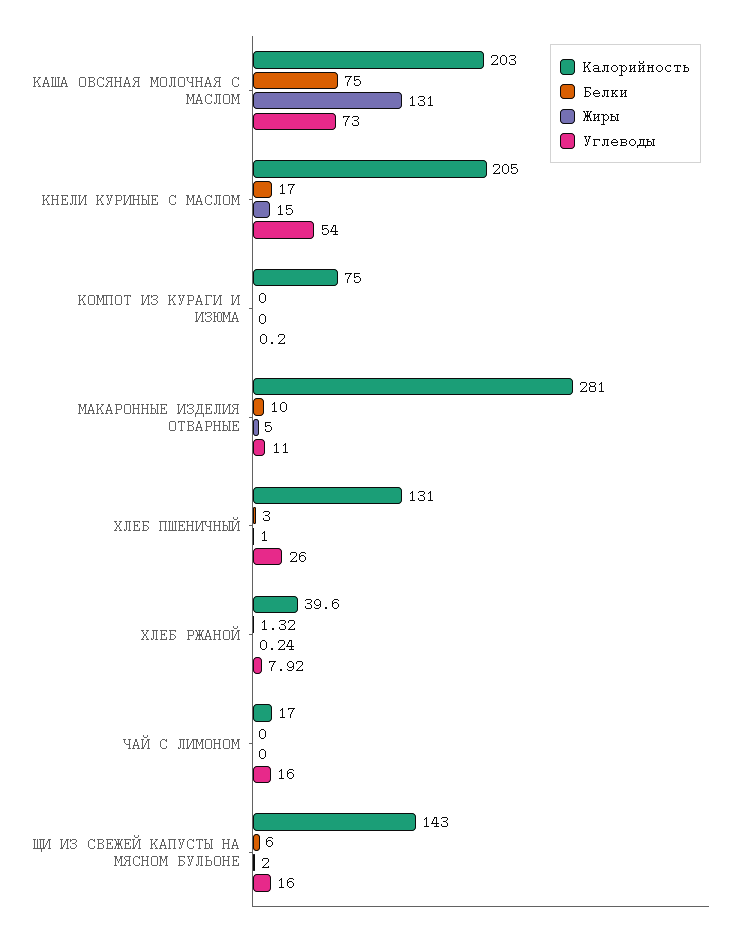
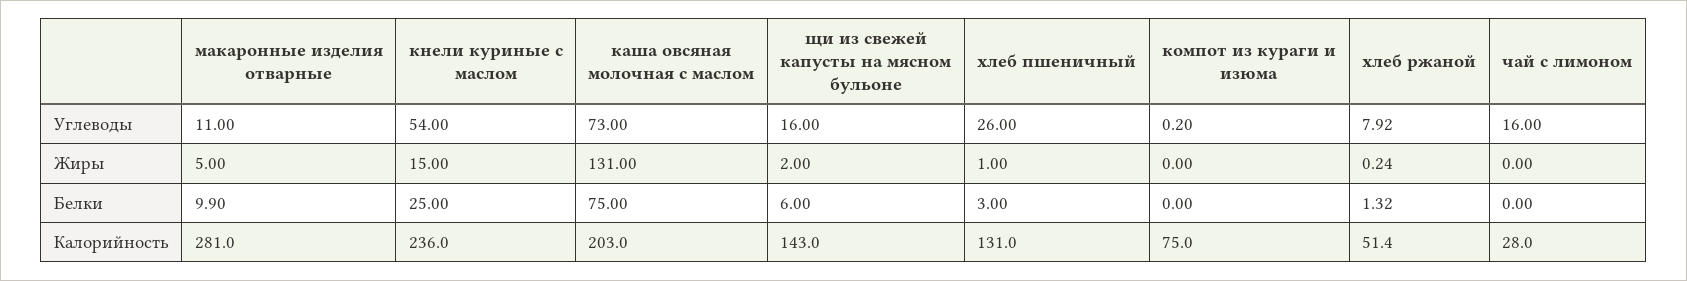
  {
    "Калорийность": {
      "КАША ОВСЯНАЯ МОЛОЧНАЯ С МАСЛОМ": 203,
-     "КНЕЛИ КУРИНЫЕ С МАСЛОМ": 205,
+     "КНЕЛИ КУРИНЫЕ С МАСЛОМ": 236,
      "КОМПОТ ИЗ КУРАГИ И ИЗЮМА": 75,
      "МАКАРОННЫЕ ИЗДЕЛИЯ ОТВАРНЫЕ": 281,
      "ХЛЕБ ПШЕНИЧНЫЙ": 131,
-     "ХЛЕБ РЖАНОЙ": 39.6,
+     "ХЛЕБ РЖАНОЙ": 51.4,
-     "ЧАЙ С ЛИМОНОМ": 17,
+     "ЧАЙ С ЛИМОНОМ": 28,
      "ЩИ ИЗ СВЕЖЕЙ КАПУСТЫ НА МЯСНОМ БУЛЬОНЕ": 143
    },
    "Белки": {
      "КАША ОВСЯНАЯ МОЛОЧНАЯ С МАСЛОМ": 75,
-     "КНЕЛИ КУРИНЫЕ С МАСЛОМ": 17,
+     "КНЕЛИ КУРИНЫЕ С МАСЛОМ": 25,
      "КОМПОТ ИЗ КУРАГИ И ИЗЮМА": 0,
-     "МАКАРОННЫЕ ИЗДЕЛИЯ ОТВАРНЫЕ": 10,
+     "МАКАРОННЫЕ ИЗДЕЛИЯ ОТВАРНЫЕ": 9.9,
      "ХЛЕБ ПШЕНИЧНЫЙ": 3,
      "ХЛЕБ РЖАНОЙ": 1.32,
      "ЧАЙ С ЛИМОНОМ": 0,
      "ЩИ ИЗ СВЕЖЕЙ КАПУСТЫ НА МЯСНОМ БУЛЬОНЕ": 6
    },
    "Жиры": {
      "КАША ОВСЯНАЯ МОЛОЧНАЯ С МАСЛОМ": 131,
      "КНЕЛИ КУРИНЫЕ С МАСЛОМ": 15,
      "КОМПОТ ИЗ КУРАГИ И ИЗЮМА": 0,
      "МАКАРОННЫЕ ИЗДЕЛИЯ ОТВАРНЫЕ": 5,
      "ХЛЕБ ПШЕНИЧНЫЙ": 1,
      "ХЛЕБ РЖАНОЙ": 0.24,
      "ЧАЙ С ЛИМОНОМ": 0,
      "ЩИ ИЗ СВЕЖЕЙ КАПУСТЫ НА МЯСНОМ БУЛЬОНЕ": 2
    },
    "Углеводы": {
      "КАША ОВСЯНАЯ МОЛОЧНАЯ С МАСЛОМ": 73,
      "КНЕЛИ КУРИНЫЕ С МАСЛОМ": 54,
      "КОМПОТ ИЗ КУРАГИ И ИЗЮМА": 0.2,
      "МАКАРОННЫЕ ИЗДЕЛИЯ ОТВАРНЫЕ": 11,
      "ХЛЕБ ПШЕНИЧНЫЙ": 26,
      "ХЛЕБ РЖАНОЙ": 7.92,
      "ЧАЙ С ЛИМОНОМ": 16,
      "ЩИ ИЗ СВЕЖЕЙ КАПУСТЫ НА МЯСНОМ БУЛЬОНЕ": 16
    }
  }

